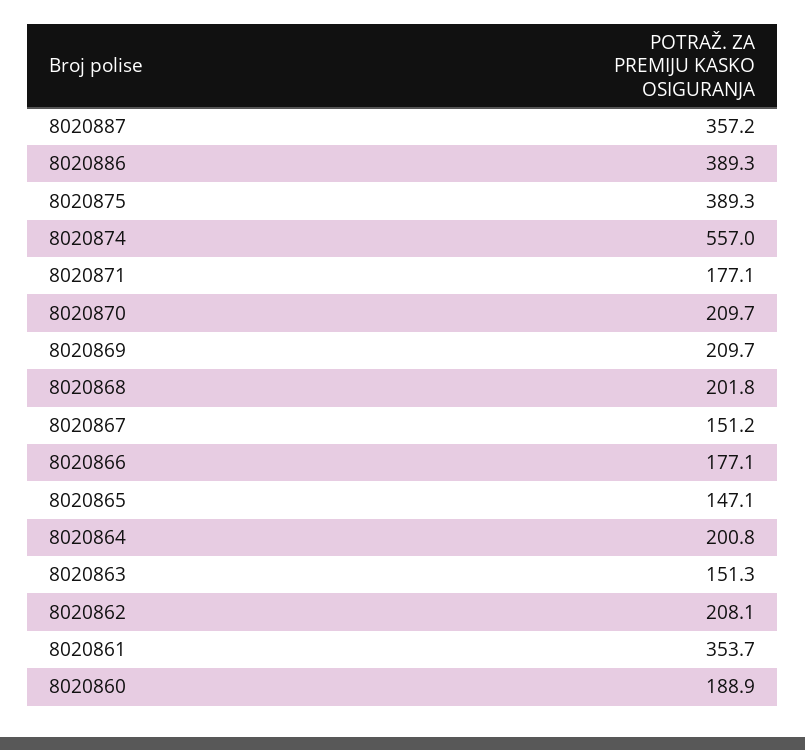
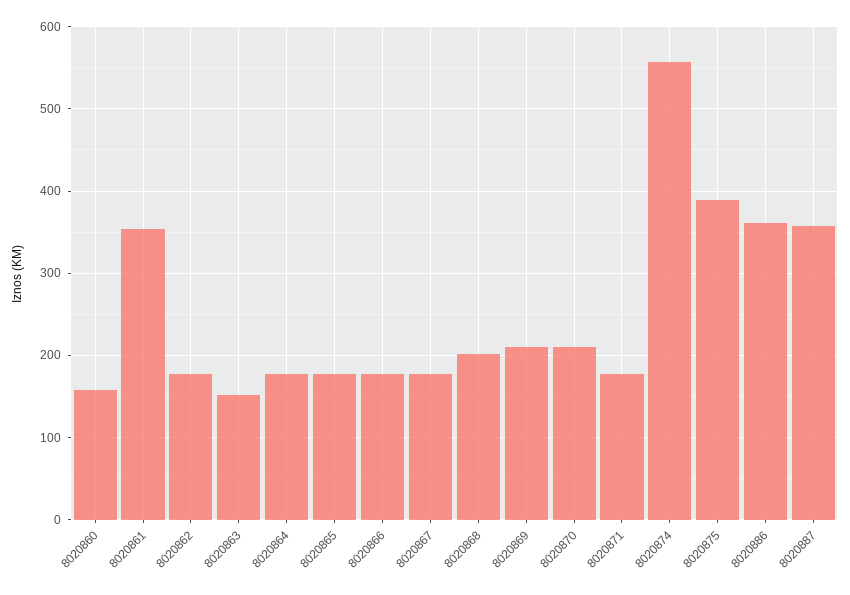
  {
    "8020887": 357.2,
-   "8020886": 389.3,
+   "8020886": 360,
    "8020875": 389.3,
    "8020874": 557,
    "8020871": 177.1,
    "8020870": 209.7,
    "8020869": 209.7,
    "8020868": 201.8,
-   "8020867": 151.2,
+   "8020867": 180,
    "8020866": 177.1,
-   "8020865": 147.1,
+   "8020865": 180,
-   "8020864": 200.8,
+   "8020864": 180,
    "8020863": 151.3,
-   "8020862": 208.1,
+   "8020862": 180,
    "8020861": 353.7,
-   "8020860": 188.9
+   "8020860": 160
  }

